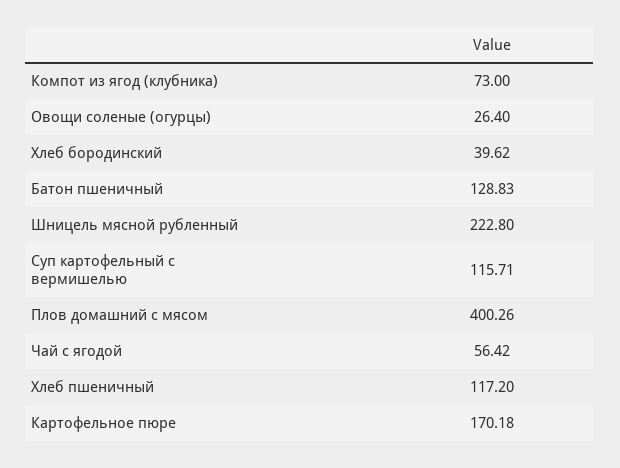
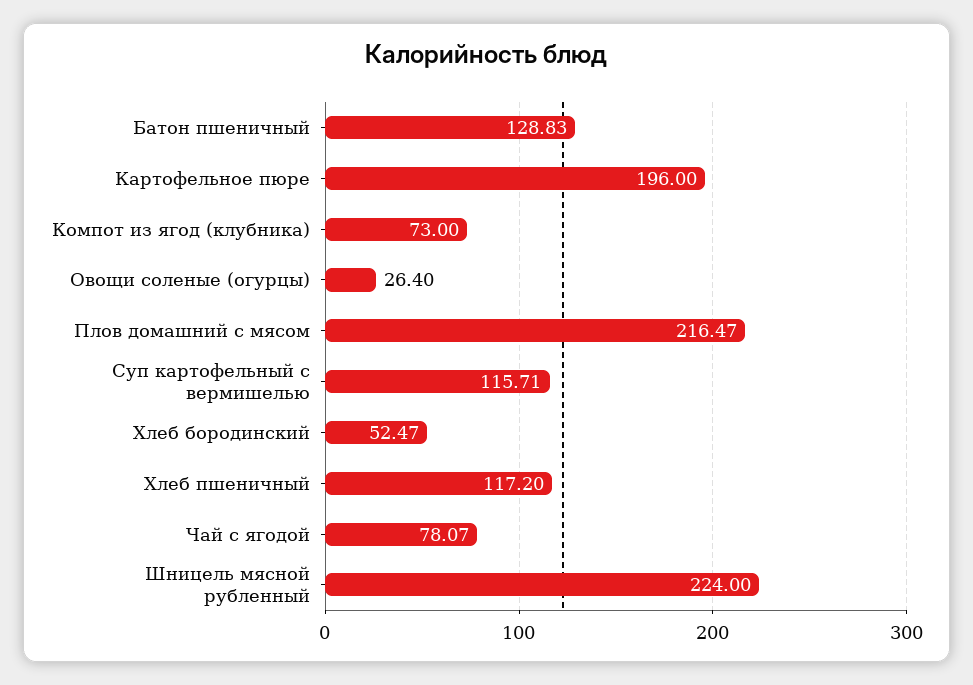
  {
    "Компот из ягод (клубника)": 73,
    "Овощи соленые (огурцы)": 26.4,
-   "Хлеб бородинский": 39.62,
+   "Хлеб бородинский": 52.47,
    "Батон пшеничный": 128.83,
-   "Шницель мясной рубленный": 222.8,
+   "Шницель мясной рубленный": 224,
    "Суп картофельный с вермишелью": 115.71,
-   "Плов домашний с мясом": 400.26,
+   "Плов домашний с мясом": 216.47,
-   "Чай с ягодой": 56.42,
+   "Чай с ягодой": 78.07,
    "Хлеб пшеничный": 117.2,
-   "Картофельное пюре": 170.18
+   "Картофельное пюре": 196
  }

